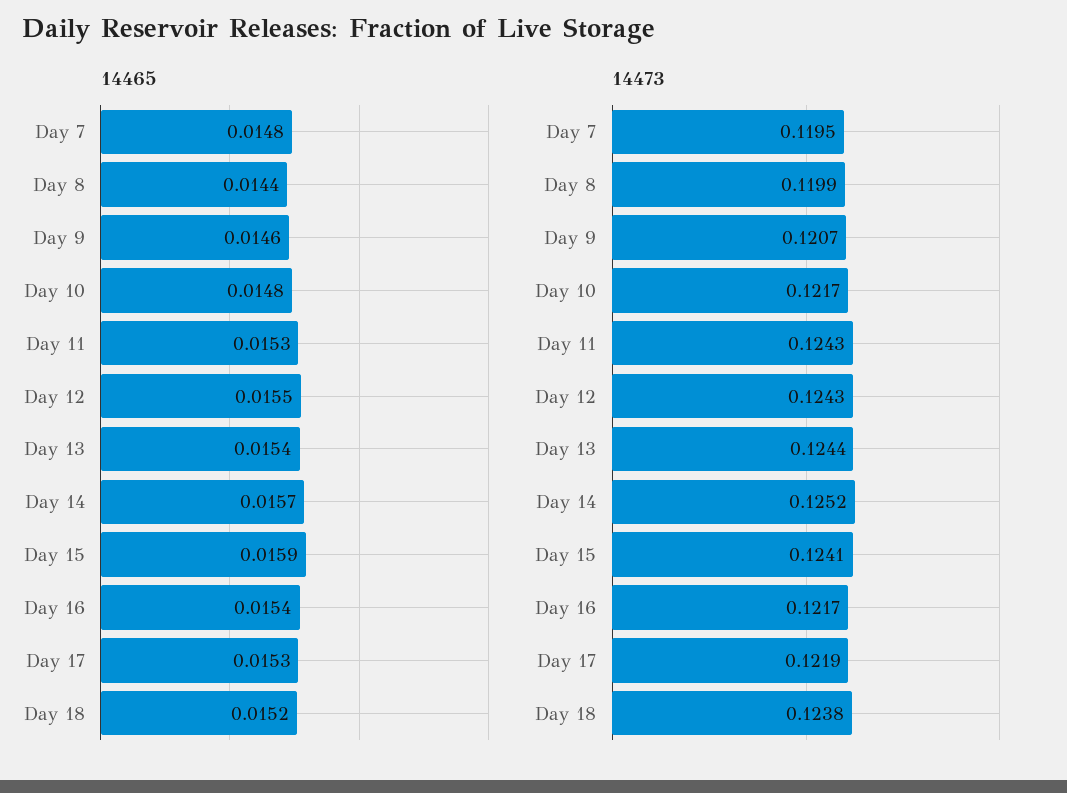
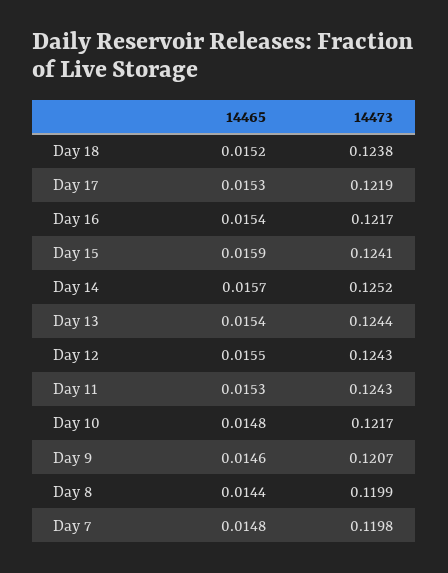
  {
    "14465": {
      "Day 7": 0.0148,
      "Day 8": 0.0144,
      "Day 9": 0.0146,
      "Day 10": 0.0148,
      "Day 11": 0.0153,
      "Day 12": 0.0155,
      "Day 13": 0.0154,
      "Day 14": 0.0157,
      "Day 15": 0.0159,
      "Day 16": 0.0154,
      "Day 17": 0.0153,
      "Day 18": 0.0152
    },
    "14473": {
-     "Day 7": 0.1195,
+     "Day 7": 0.1198,
      "Day 8": 0.1199,
      "Day 9": 0.1207,
      "Day 10": 0.1217,
      "Day 11": 0.1243,
      "Day 12": 0.1243,
      "Day 13": 0.1244,
      "Day 14": 0.1252,
      "Day 15": 0.1241,
      "Day 16": 0.1217,
      "Day 17": 0.1219,
      "Day 18": 0.1238
    }
  }

